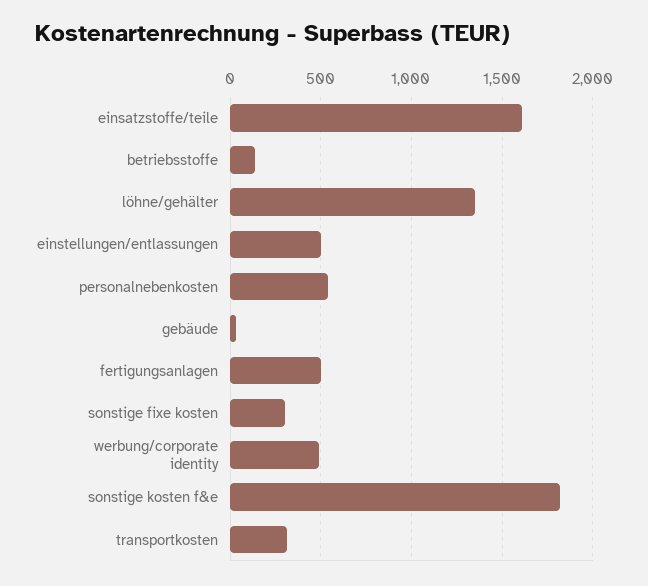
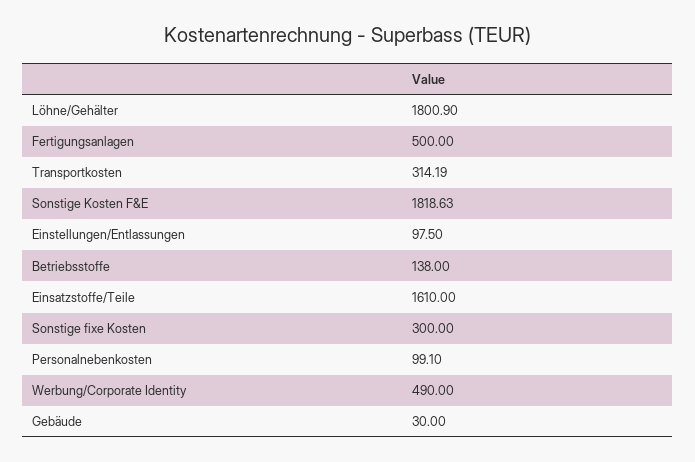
  {
    "einsatzstoffe/teile": 1610,
    "betriebsstoffe": 138,
-   "löhne/gehälter": 1350,
+   "löhne/gehälter": 1800.9,
-   "einstellungen/entlassungen": 500,
+   "einstellungen/entlassungen": 97.5,
-   "personalnebenkosten": 550,
+   "personalnebenkosten": 99.1,
    "gebäude": 30,
    "fertigungsanlagen": 500,
    "sonstige fixe kosten": 300,
    "werbung/corporate identity": 490,
    "sonstige kosten f&e": 1818.63,
    "transportkosten": 314.19
  }

